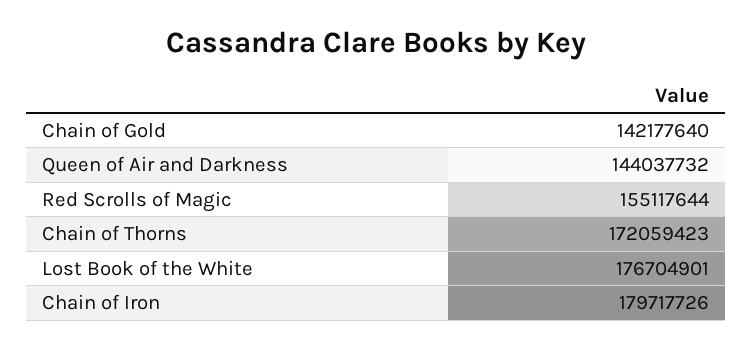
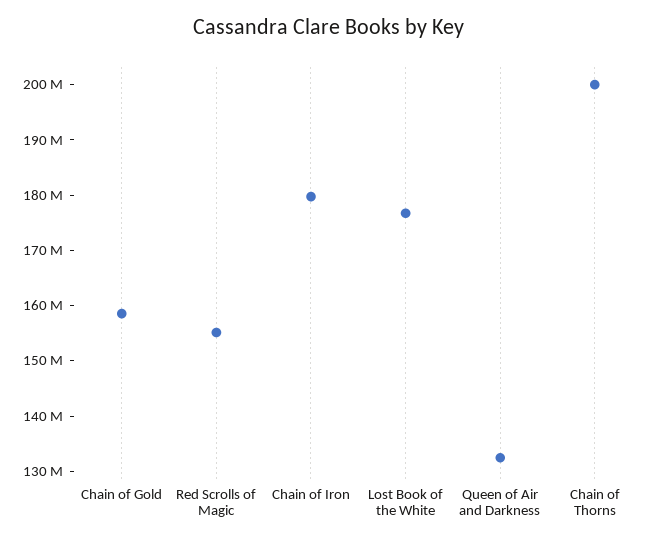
  {
-   "Chain of Gold": 142177640,
+   "Chain of Gold": 158000000,
-   "Queen of Air and Darkness": 144037732,
+   "Queen of Air and Darkness": 132000000,
    "Red Scrolls of Magic": 155117644,
-   "Chain of Thorns": 172059423,
+   "Chain of Thorns": 200000000,
    "Lost Book of the White": 176704901,
    "Chain of Iron": 179717726
  }

